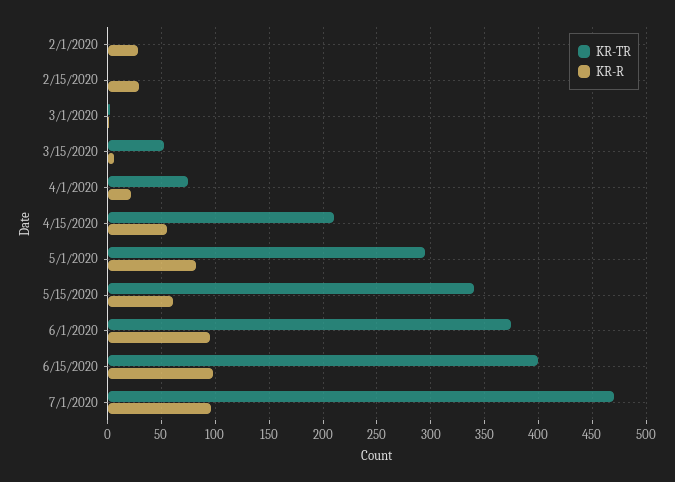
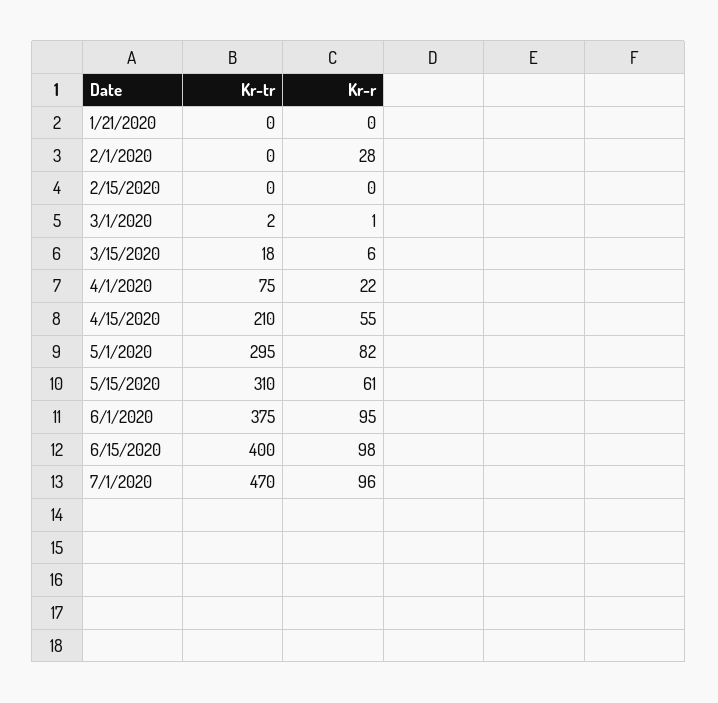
  {
    "KR-TR": {
      "2/1/2020": 0,
      "2/15/2020": 0,
      "3/1/2020": 2,
-     "3/15/2020": 50,
+     "3/15/2020": 18,
      "4/1/2020": 75,
      "4/15/2020": 210,
      "5/1/2020": 295,
-     "5/15/2020": 340,
+     "5/15/2020": 310,
      "6/1/2020": 375,
      "6/15/2020": 400,
-     "7/1/2020": 470
+     "7/1/2020": 470,
+     "1/21/2020": 0
    },
    "KR-R": {
      "2/1/2020": 28,
-     "2/15/2020": 30,
+     "2/15/2020": 0,
      "3/1/2020": 1,
      "3/15/2020": 6,
      "4/1/2020": 22,
      "4/15/2020": 55,
      "5/1/2020": 82,
      "5/15/2020": 61,
      "6/1/2020": 95,
      "6/15/2020": 98,
-     "7/1/2020": 96
+     "7/1/2020": 96,
+     "1/21/2020": 0
    }
  }

